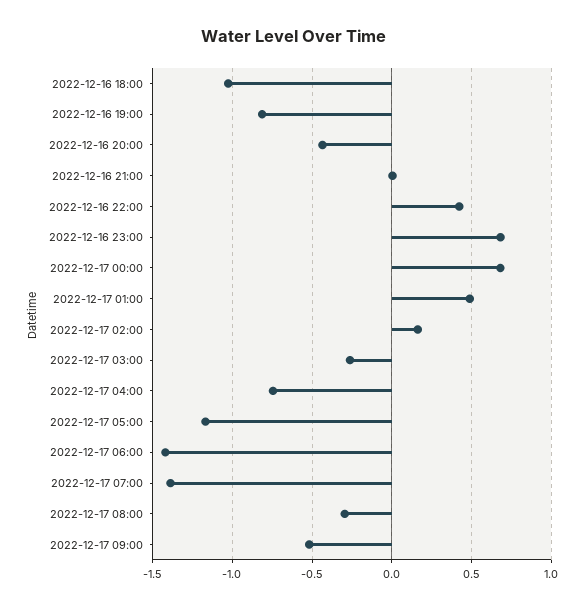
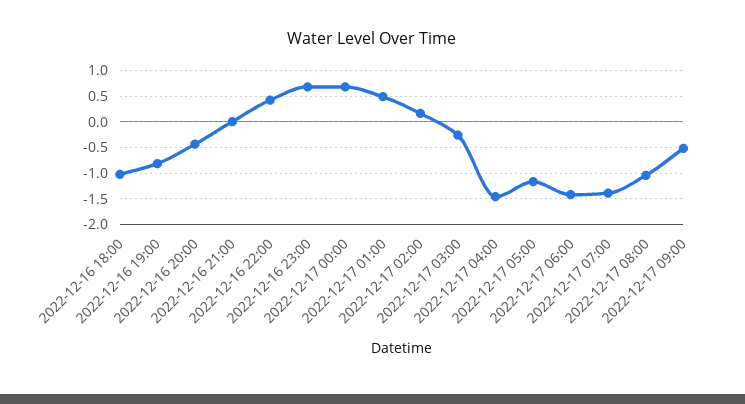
  {
    "2022-12-16 18:00": -1.05,
    "2022-12-16 19:00": -0.8,
    "2022-12-16 20:00": -0.45,
    "2022-12-16 21:00": 0,
    "2022-12-16 22:00": 0.4,
    "2022-12-16 23:00": 0.7,
    "2022-12-17 00:00": 0.7,
    "2022-12-17 01:00": 0.5,
    "2022-12-17 02:00": 0.15,
    "2022-12-17 03:00": -0.25,
-   "2022-12-17 04:00": -0.75,
+   "2022-12-17 04:00": -1.5,
    "2022-12-17 05:00": -1.15,
    "2022-12-17 06:00": -1.4,
    "2022-12-17 07:00": -1.4,
-   "2022-12-17 08:00": -0.3,
+   "2022-12-17 08:00": -1,
    "2022-12-17 09:00": -0.5
  }

